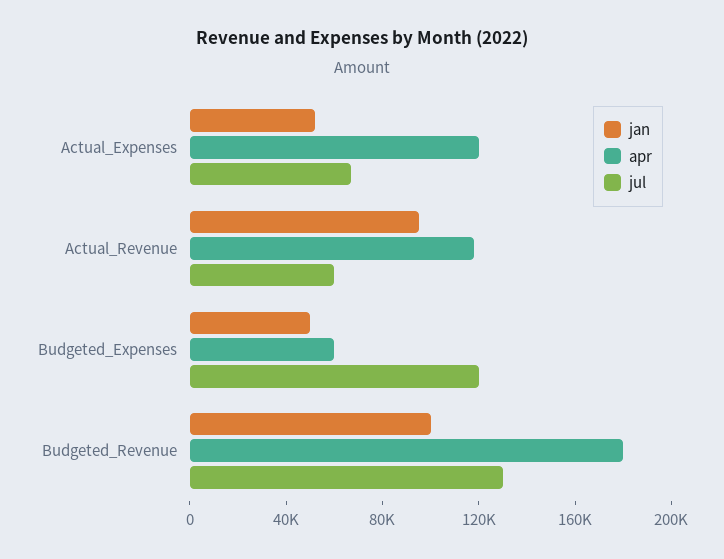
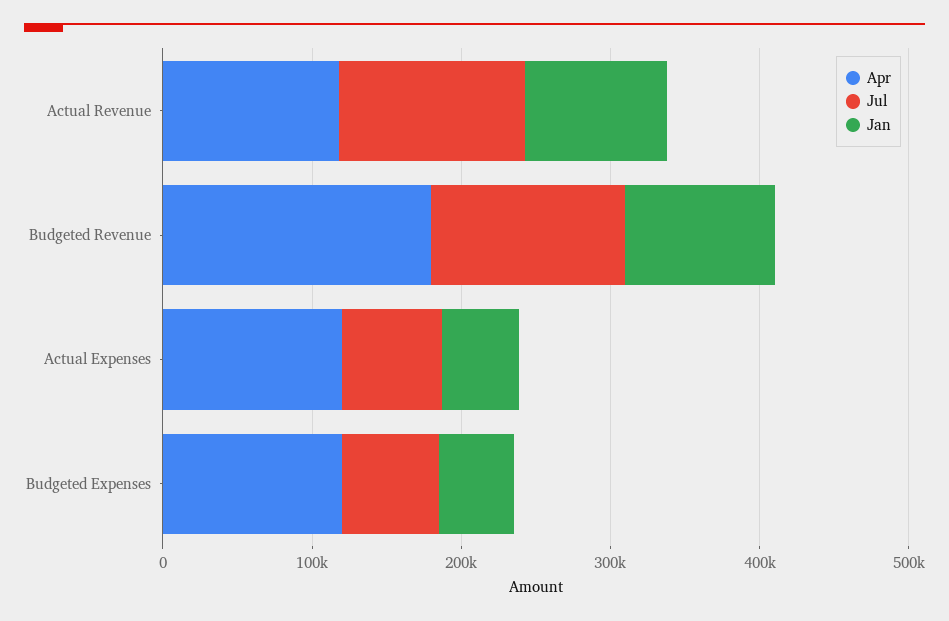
  {
    "jan": {
      "Actual_Expenses": 50000,
      "Actual_Revenue": 100000,
      "Budgeted_Expenses": 50000,
      "Budgeted_Revenue": 100000
    },
    "apr": {
      "Actual_Expenses": 120000,
      "Actual_Revenue": 120000,
-     "Budgeted_Expenses": 60000,
+     "Budgeted_Expenses": 120000,
      "Budgeted_Revenue": 180000
    },
    "jul": {
      "Actual_Expenses": 70000,
-     "Actual_Revenue": 60000,
+     "Actual_Revenue": 120000,
-     "Budgeted_Expenses": 120000,
+     "Budgeted_Expenses": 60000,
      "Budgeted_Revenue": 130000
    }
  }

